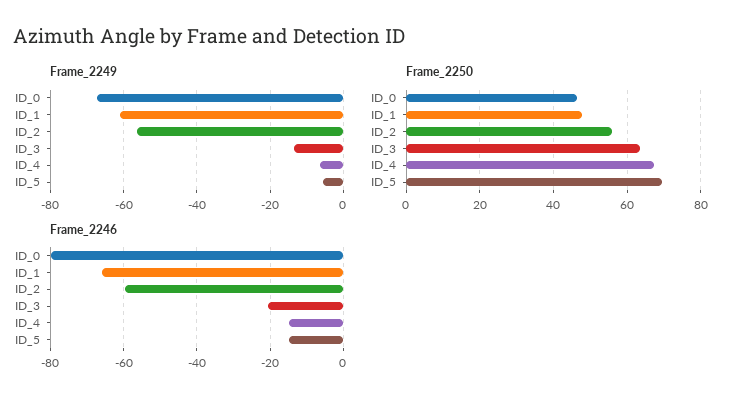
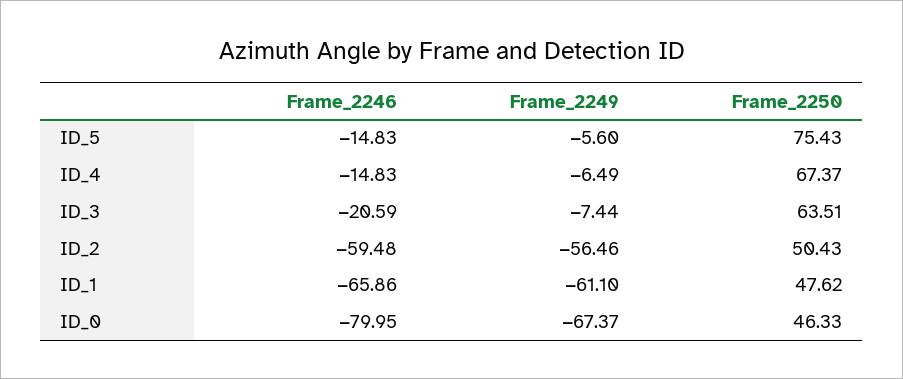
  {
    "Frame_2249": {
      "ID_0": -67.37,
      "ID_1": -61.1,
      "ID_2": -56.46,
-     "ID_3": -14,
+     "ID_3": -7.44,
      "ID_4": -6.49,
      "ID_5": -5.6
    },
    "Frame_2250": {
      "ID_0": 46.33,
      "ID_1": 47.62,
-     "ID_2": 56,
+     "ID_2": 50.43,
      "ID_3": 63.51,
      "ID_4": 67.37,
-     "ID_5": 70
+     "ID_5": 75.43
    },
    "Frame_2246": {
      "ID_0": -79.95,
      "ID_1": -65.86,
      "ID_2": -59.48,
      "ID_3": -20.59,
      "ID_4": -14.83,
      "ID_5": -14.83
    }
  }

